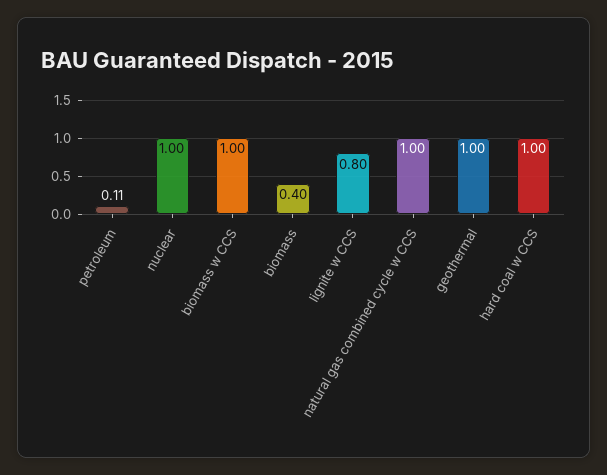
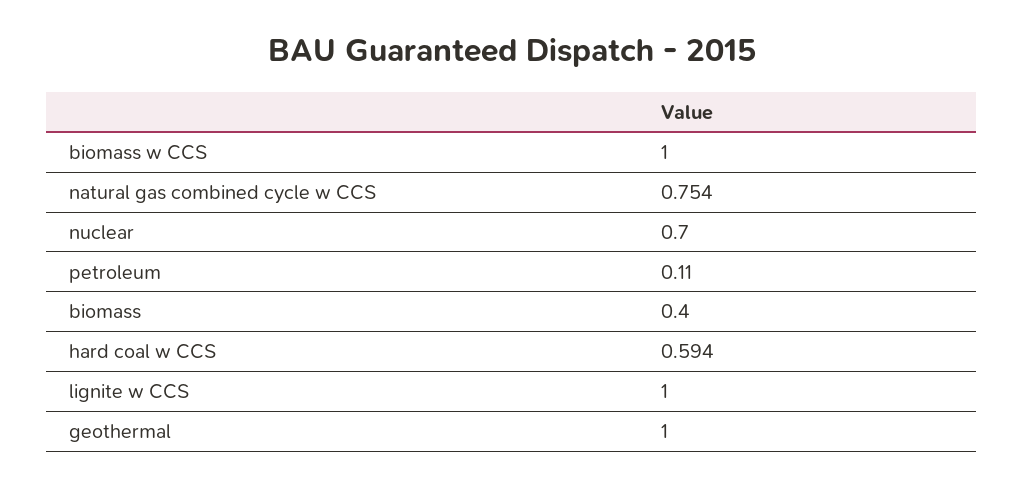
  {
    "petroleum": 0.11,
-   "nuclear": 1,
+   "nuclear": 0.7,
    "biomass w CCS": 1,
    "biomass": 0.4,
-   "lignite w CCS": 0.8,
+   "lignite w CCS": 1,
-   "natural gas combined cycle w CCS": 1,
+   "natural gas combined cycle w CCS": 0.754,
    "geothermal": 1,
-   "hard coal w CCS": 1
+   "hard coal w CCS": 0.594
  }

